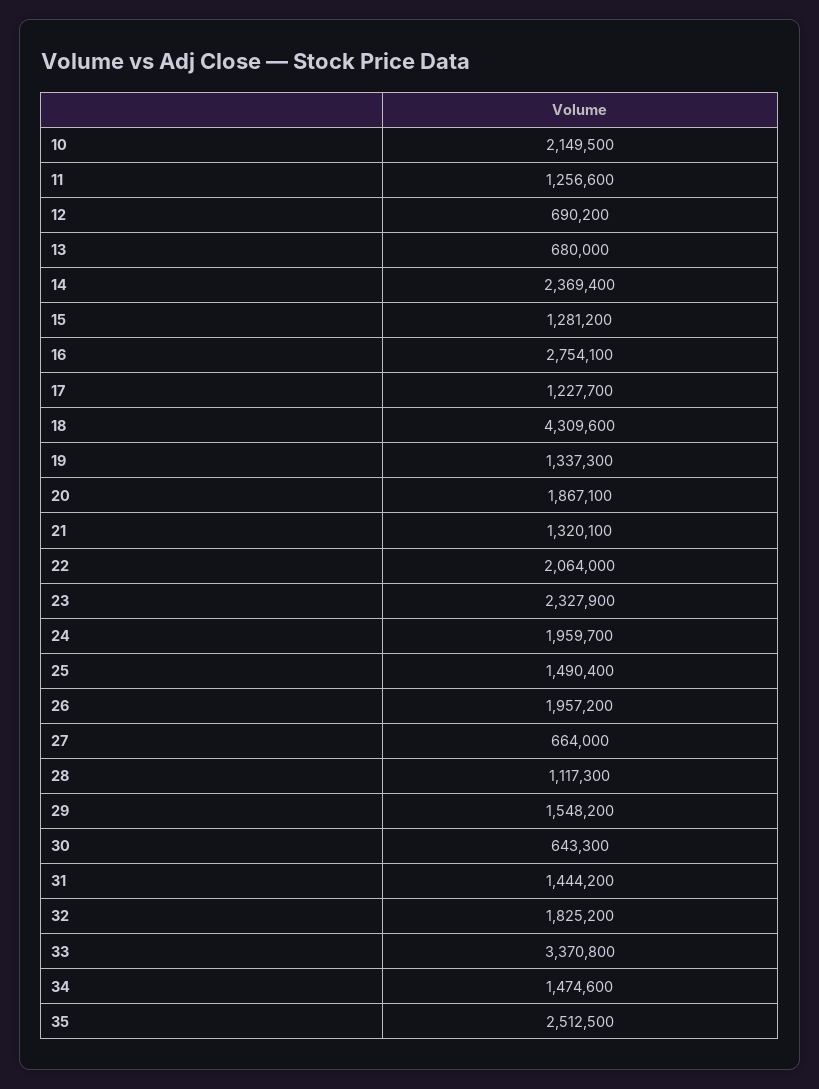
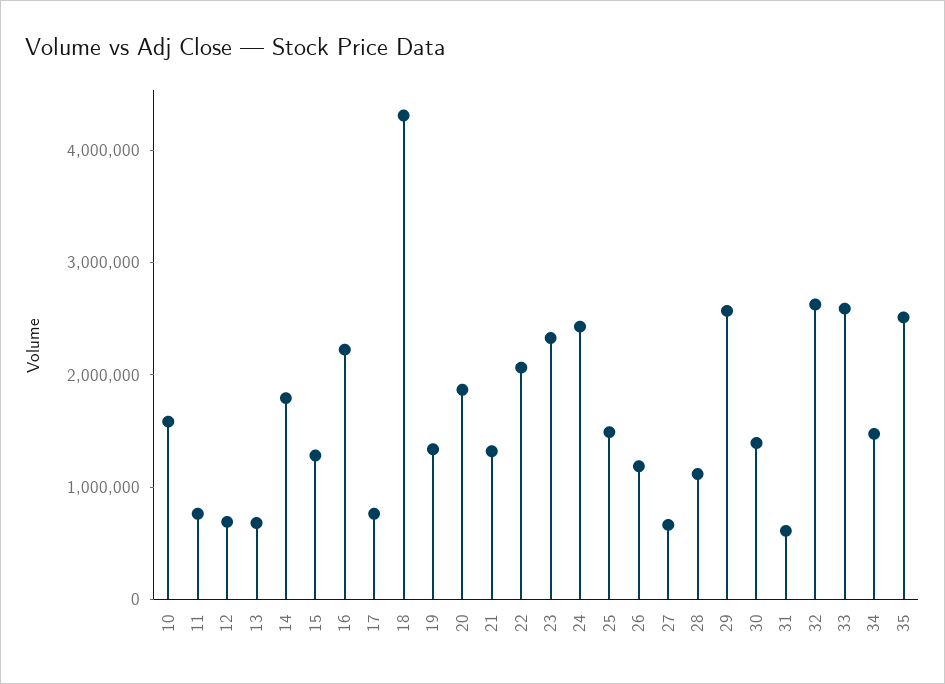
  {
-   "10": 2149500,
+   "10": 1600000,
-   "11": 1256600,
+   "11": 800000,
    "12": 690200,
    "13": 680000,
-   "14": 2369400,
+   "14": 1800000,
    "15": 1281200,
-   "16": 2754100,
+   "16": 2200000,
-   "17": 1227700,
+   "17": 800000,
    "18": 4309600,
    "19": 1337300,
    "20": 1867100,
    "21": 1320100,
    "22": 2064000,
    "23": 2327900,
-   "24": 1959700,
+   "24": 2400000,
    "25": 1490400,
-   "26": 1957200,
+   "26": 1200000,
    "27": 664000,
    "28": 1117300,
-   "29": 1548200,
+   "29": 2600000,
-   "30": 643300,
+   "30": 1400000,
-   "31": 1444200,
+   "31": 600000,
-   "32": 1825200,
+   "32": 2600000,
-   "33": 3370800,
+   "33": 2600000,
    "34": 1474600,
    "35": 2512500
  }

